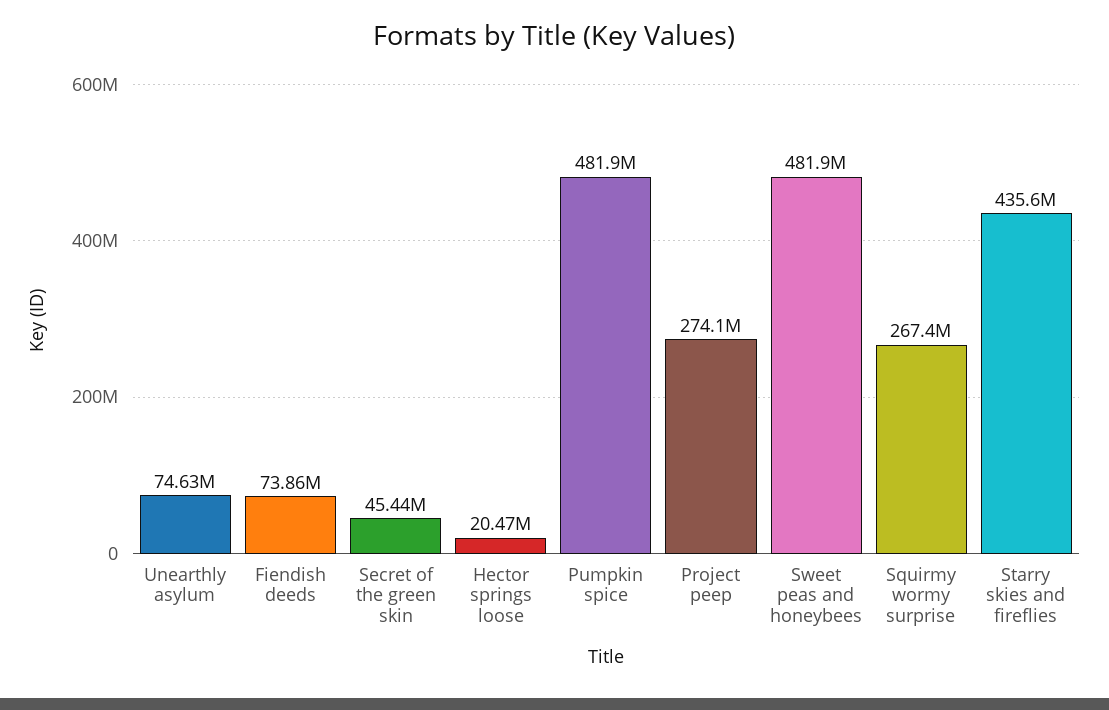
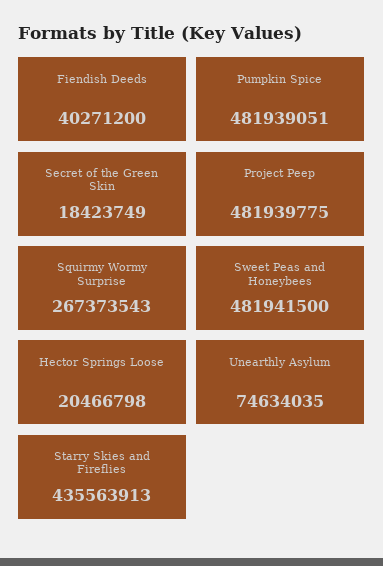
  {
    "Unearthly asylum": 74634035,
-   "Fiendish deeds": 73860000,
+   "Fiendish deeds": 40271200,
-   "Secret of the green skin": 45440000,
+   "Secret of the green skin": 18423749,
    "Hector springs loose": 20466798,
    "Pumpkin spice": 481939051,
-   "Project peep": 274100000,
+   "Project peep": 481939775,
    "Sweet peas and honeybees": 481941500,
    "Squirmy wormy surprise": 267373543,
    "Starry skies and fireflies": 435563913
  }

